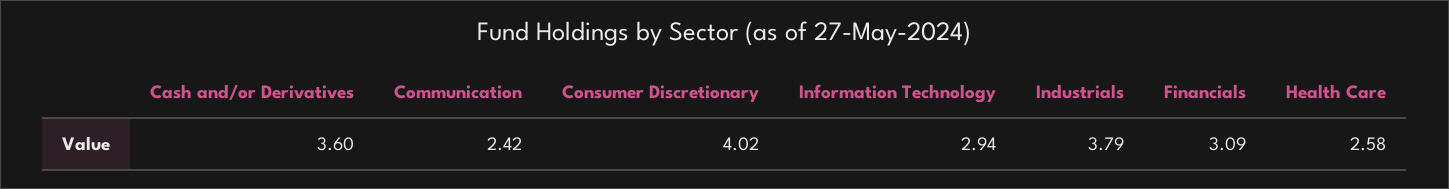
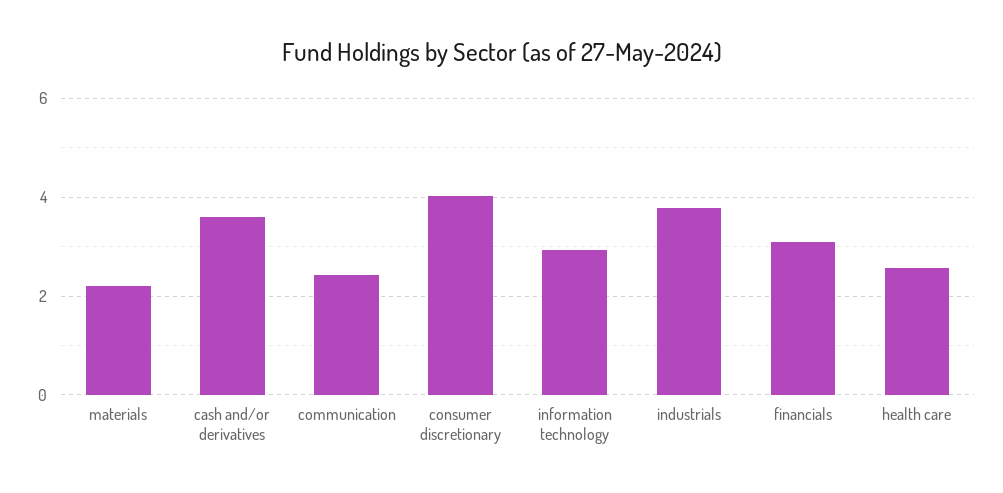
  {
    "Cash and/or Derivatives": 3.6,
    "Communication": 2.42,
    "Consumer Discretionary": 4.02,
    "Information Technology": 2.94,
    "Industrials": 3.79,
    "Financials": 3.09,
-   "Health Care": 2.58
+   "Health Care": 2.58,
+   "materials": 2.2
  }

